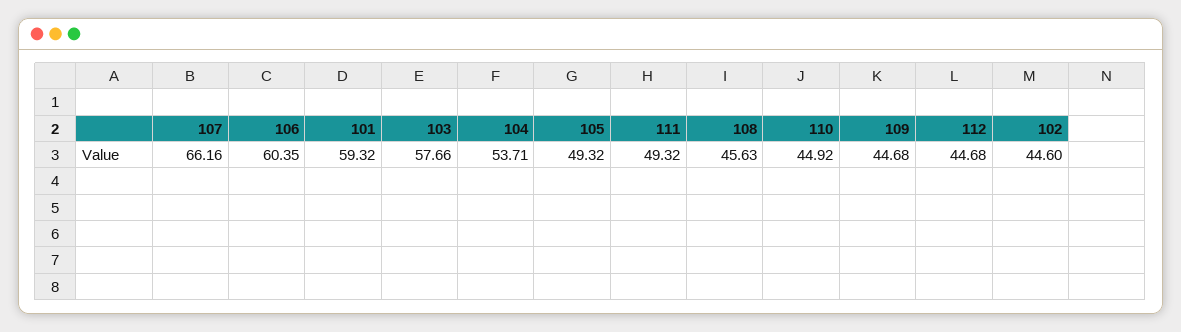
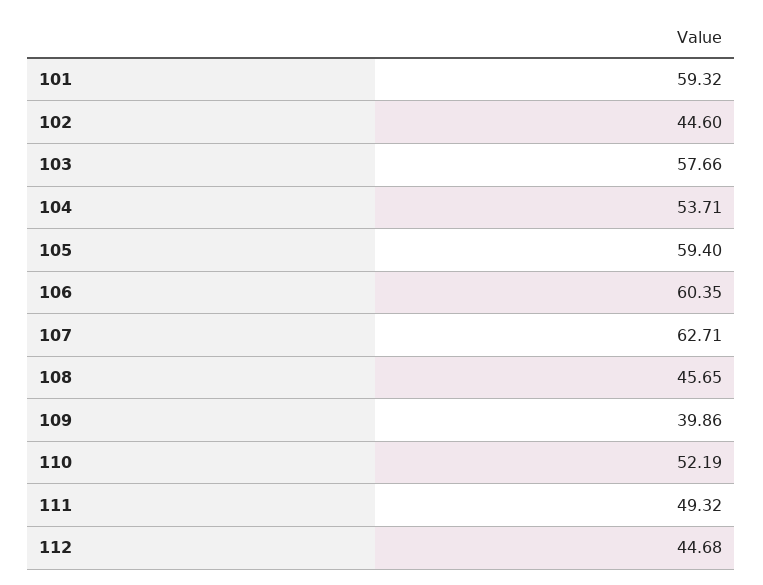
  {
-   "107": 66.16,
+   "107": 62.71,
    "106": 60.35,
    "101": 59.32,
    "103": 57.66,
    "104": 53.71,
-   "105": 49.32,
+   "105": 59.4,
    "111": 49.32,
-   "108": 45.63,
+   "108": 45.65,
-   "110": 44.92,
+   "110": 52.19,
-   "109": 44.68,
+   "109": 39.86,
    "112": 44.68,
    "102": 44.6
  }

